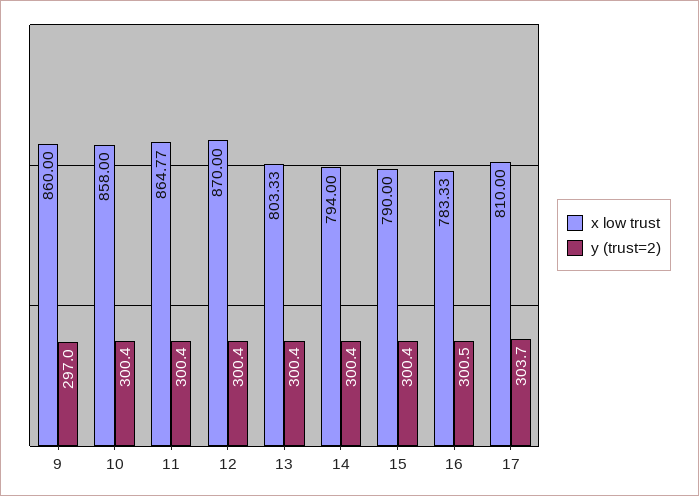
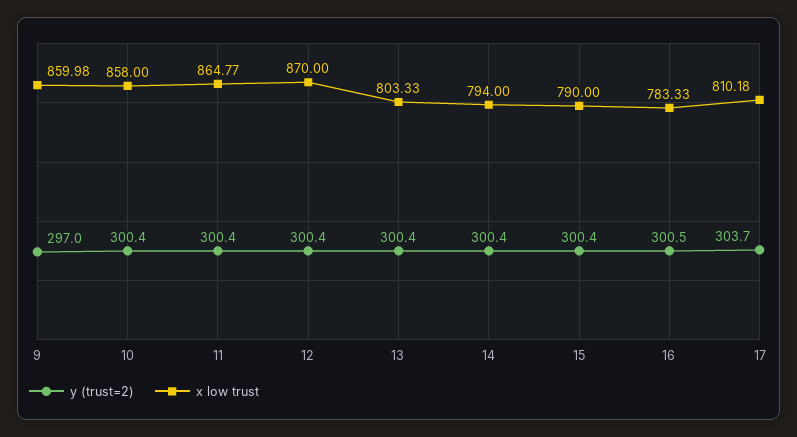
  {
    "x low trust": {
-     "9": 860,
+     "9": 859.98,
      "10": 858,
      "11": 864.77,
      "12": 870,
      "13": 803.33,
      "14": 794,
      "15": 790,
      "16": 783.33,
-     "17": 810
+     "17": 810.18
    },
    "y (trust=2)": {
      "9": 297,
      "10": 300.4,
      "11": 300.4,
      "12": 300.4,
      "13": 300.4,
      "14": 300.4,
      "15": 300.4,
      "16": 300.5,
      "17": 303.7
    }
  }

